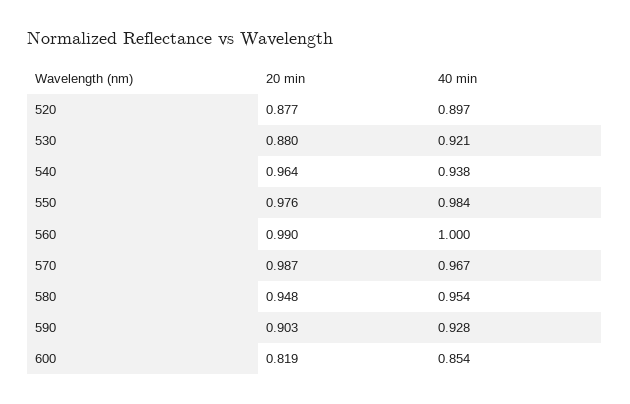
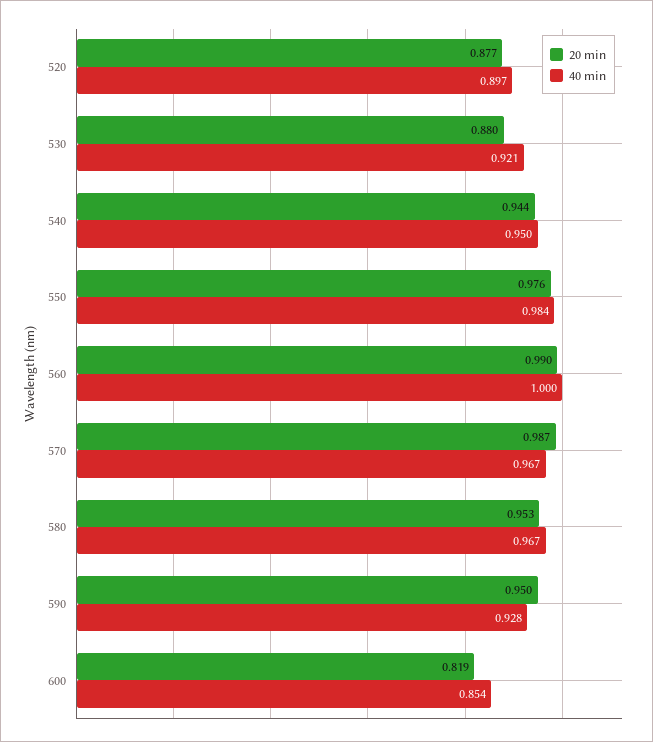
  {
    "20 min": {
      "520": 0.877,
      "530": 0.88,
-     "540": 0.964,
+     "540": 0.944,
      "550": 0.976,
      "560": 0.99,
      "570": 0.987,
-     "580": 0.948,
+     "580": 0.953,
-     "590": 0.903,
+     "590": 0.95,
      "600": 0.819
    },
    "40 min": {
      "520": 0.897,
      "530": 0.921,
-     "540": 0.938,
+     "540": 0.95,
      "550": 0.984,
      "560": 1,
      "570": 0.967,
-     "580": 0.954,
+     "580": 0.967,
      "590": 0.928,
      "600": 0.854
    }
  }

